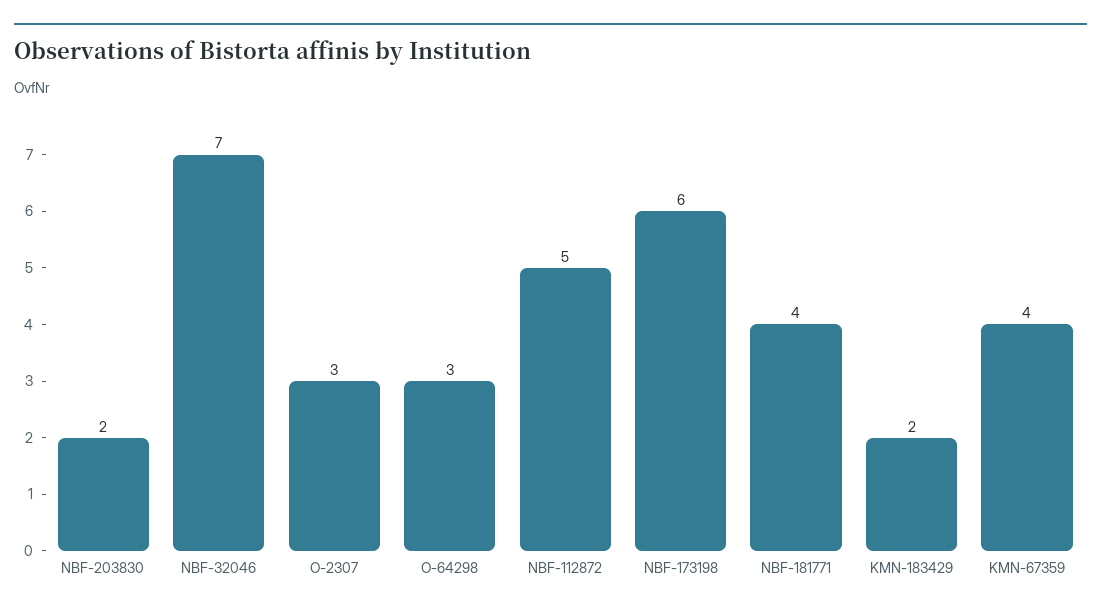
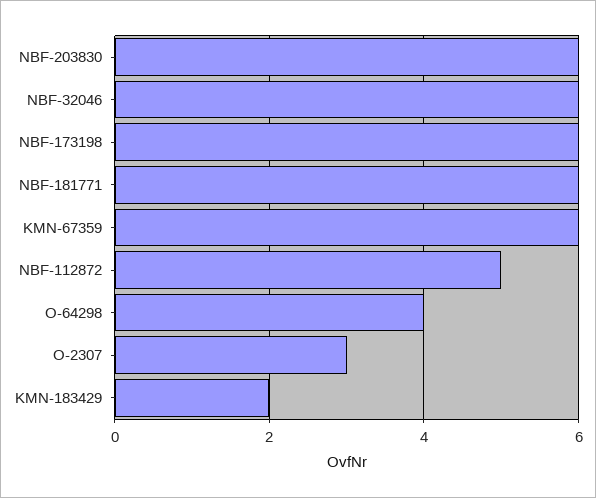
  {
-   "NBF-203830": 2,
+   "NBF-203830": 6,
-   "NBF-32046": 7,
+   "NBF-32046": 6,
    "O-2307": 3,
-   "O-64298": 3,
+   "O-64298": 4,
    "NBF-112872": 5,
    "NBF-173198": 6,
-   "NBF-181771": 4,
+   "NBF-181771": 6,
    "KMN-183429": 2,
-   "KMN-67359": 4
+   "KMN-67359": 6
  }

